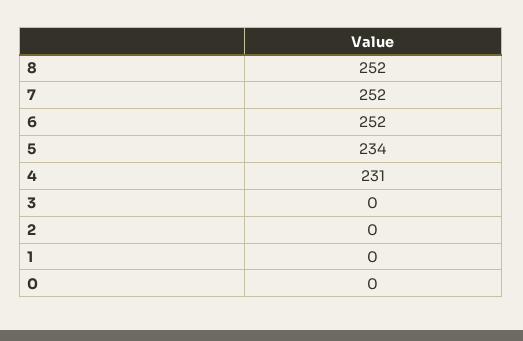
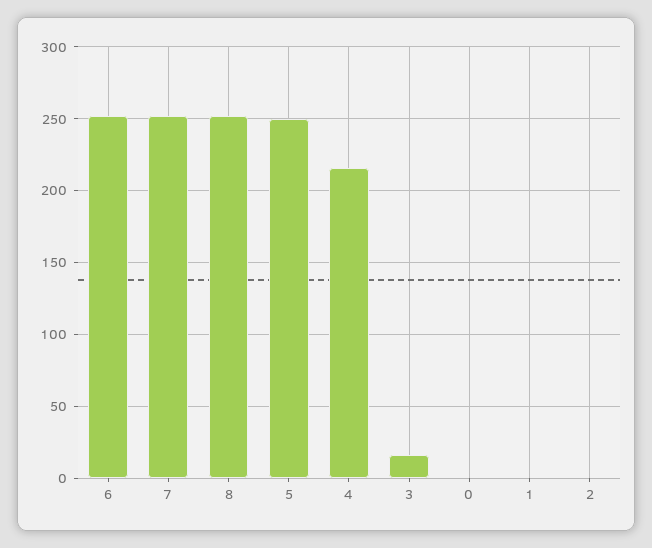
  {
    "8": 252,
    "7": 252,
    "6": 252,
-   "5": 234,
+   "5": 250,
-   "4": 231,
+   "4": 215,
-   "3": 0,
+   "3": 15,
    "2": 0,
    "1": 0,
    "0": 0
  }

